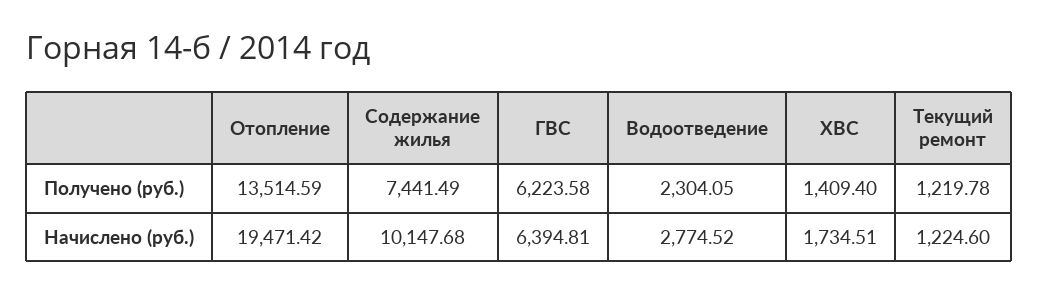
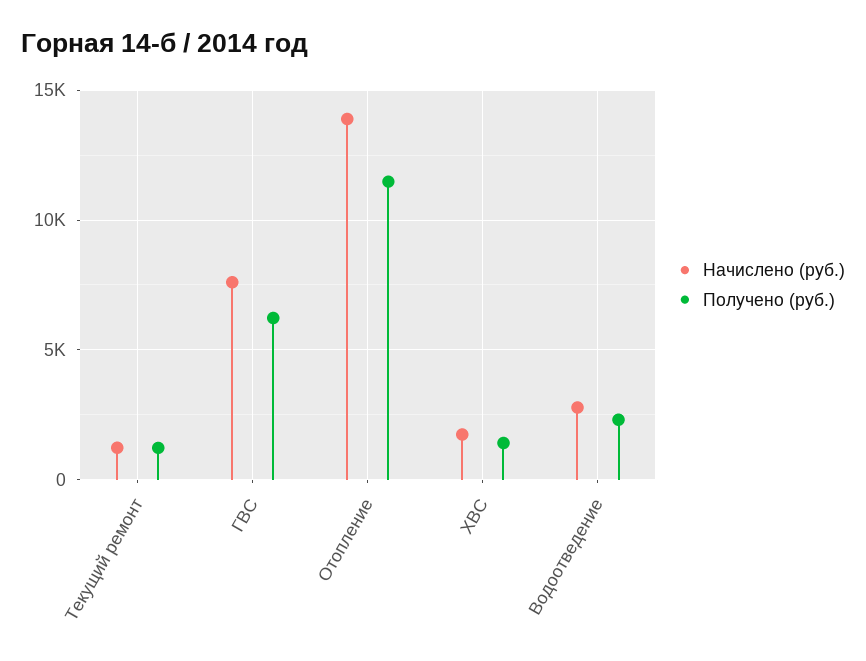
  {
    "Получено (руб.)": {
-     "Отопление": 13514.59,
+     "Отопление": 11500,
-     "Содержание жилья": 7441.49,
      "ГВС": 6223.58,
      "Водоотведение": 2304.05,
      "ХВС": 1409.4,
      "Текущий ремонт": 1219.78
    },
    "Начислено (руб.)": {
-     "Отопление": 19471.42,
+     "Отопление": 14000,
-     "Содержание жилья": 10147.68,
-     "ГВС": 6394.81,
+     "ГВС": 7500,
      "Водоотведение": 2774.52,
      "ХВС": 1734.51,
      "Текущий ремонт": 1224.6
    }
  }

